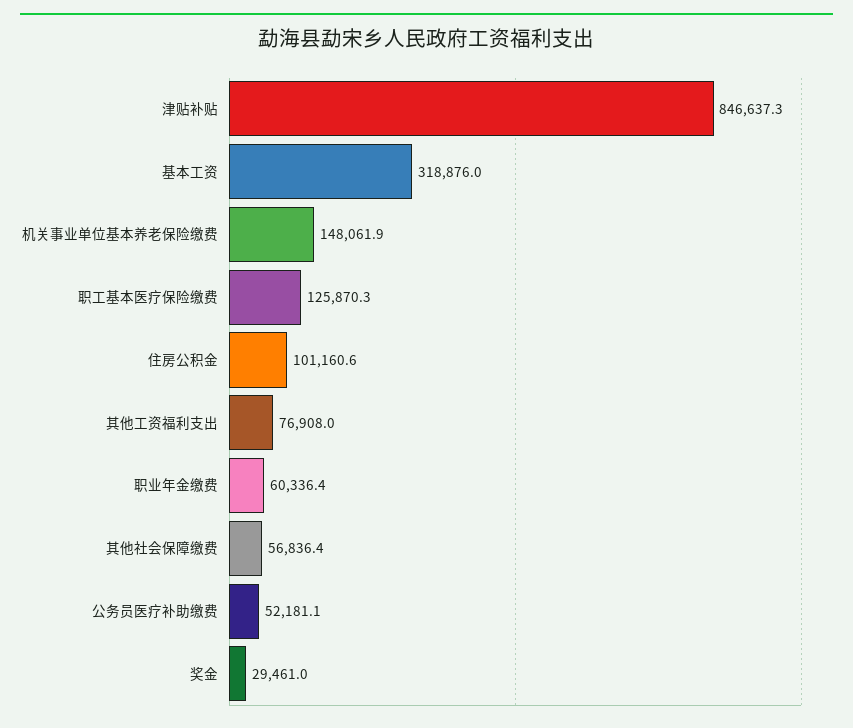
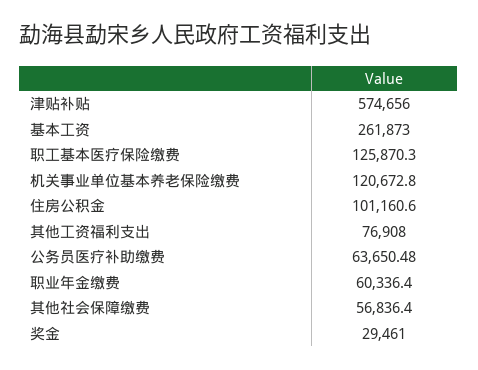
  {
-   "津贴补贴": 846637.3,
+   "津贴补贴": 574656,
-   "基本工资": 318876,
+   "基本工资": 261873,
-   "机关事业单位基本养老保险缴费": 148061.9,
+   "机关事业单位基本养老保险缴费": 120672.8,
    "职工基本医疗保险缴费": 125870.3,
    "住房公积金": 101160.6,
    "其他工资福利支出": 76908,
    "职业年金缴费": 60336.4,
    "其他社会保障缴费": 56836.4,
-   "公务员医疗补助缴费": 52181.1,
+   "公务员医疗补助缴费": 63650.48,
    "奖金": 29461
  }

